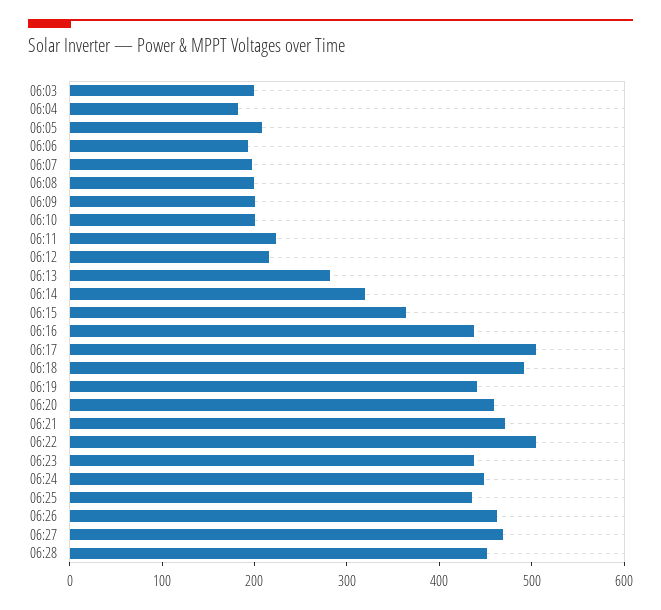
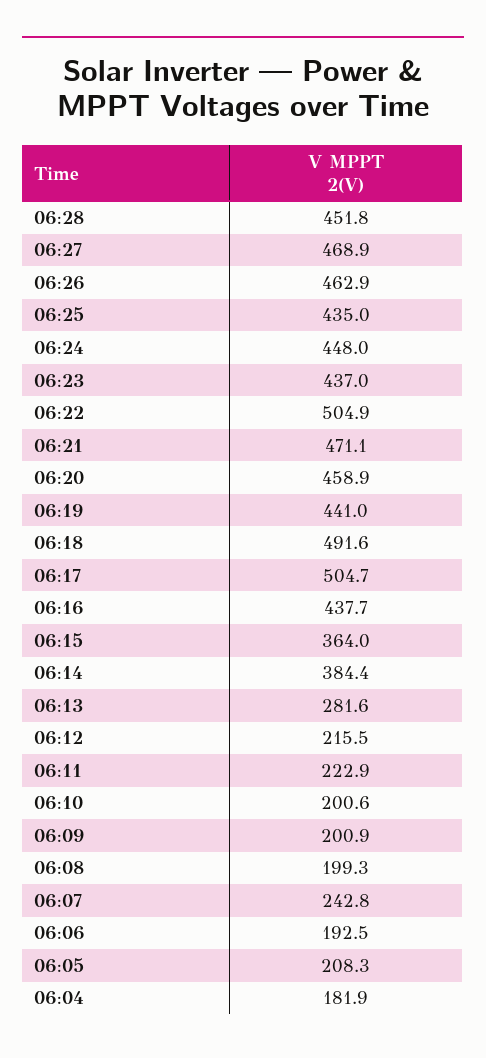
  {
-   "06:03": 200,
    "06:04": 181.9,
    "06:05": 208.3,
    "06:06": 192.5,
-   "06:07": 200,
+   "06:07": 242.8,
    "06:08": 199.3,
    "06:09": 200.9,
    "06:10": 200.6,
    "06:11": 222.9,
    "06:12": 215.5,
    "06:13": 281.6,
-   "06:14": 320,
+   "06:14": 384.4,
    "06:15": 364,
    "06:16": 437.7,
    "06:17": 504.7,
    "06:18": 491.6,
    "06:19": 441,
    "06:20": 458.9,
    "06:21": 471.1,
    "06:22": 504.9,
    "06:23": 437,
    "06:24": 448,
    "06:25": 435,
    "06:26": 462.9,
    "06:27": 468.9,
    "06:28": 451.8
  }

